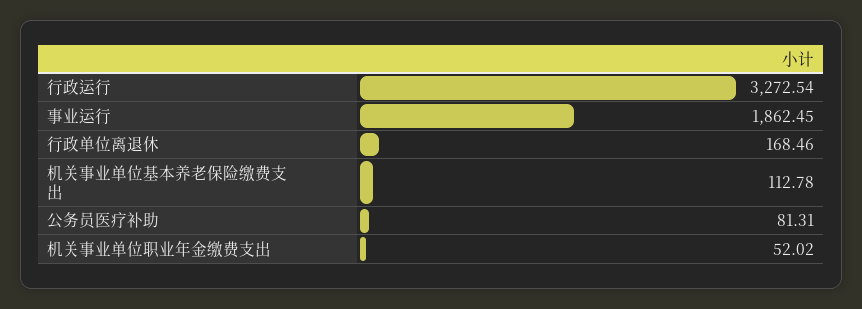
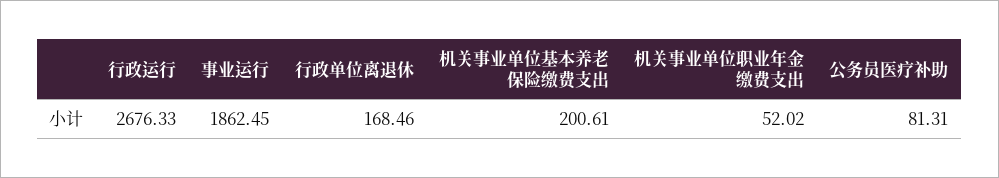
  {
-   "行政运行": 3272.54,
+   "行政运行": 2676.33,
    "事业运行": 1862.45,
    "行政单位离退休": 168.46,
-   "机关事业单位基本养老保险缴费支出": 112.78,
+   "机关事业单位基本养老保险缴费支出": 200.61,
    "公务员医疗补助": 81.31,
    "机关事业单位职业年金缴费支出": 52.02
  }

